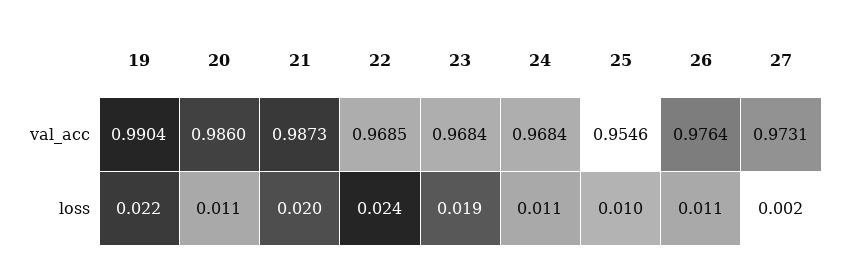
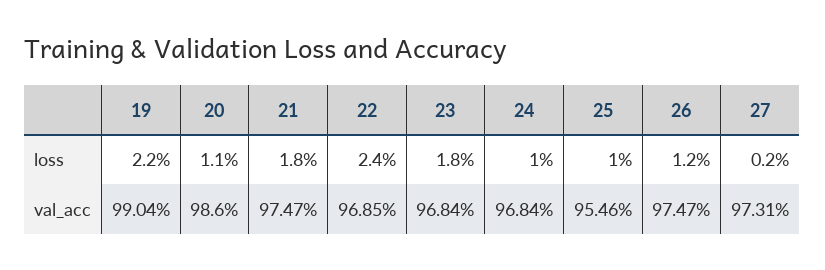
  {
    "19": {
      "val_acc": 0.9904,
      "loss": 0.022
    },
    "20": {
      "val_acc": 0.986,
      "loss": 0.011
    },
    "21": {
-     "val_acc": 0.9873,
+     "val_acc": 0.9747,
-     "loss": 0.02
+     "loss": 0.018
    },
    "22": {
      "val_acc": 0.9685,
      "loss": 0.024
    },
    "23": {
      "val_acc": 0.9684,
-     "loss": 0.019
+     "loss": 0.018
    },
    "24": {
      "val_acc": 0.9684,
-     "loss": 0.011
+     "loss": 0.01
    },
    "25": {
      "val_acc": 0.9546,
      "loss": 0.01
    },
    "26": {
-     "val_acc": 0.9764,
+     "val_acc": 0.9747,
-     "loss": 0.011
+     "loss": 0.012
    },
    "27": {
      "val_acc": 0.9731,
      "loss": 0.002
    }
  }

